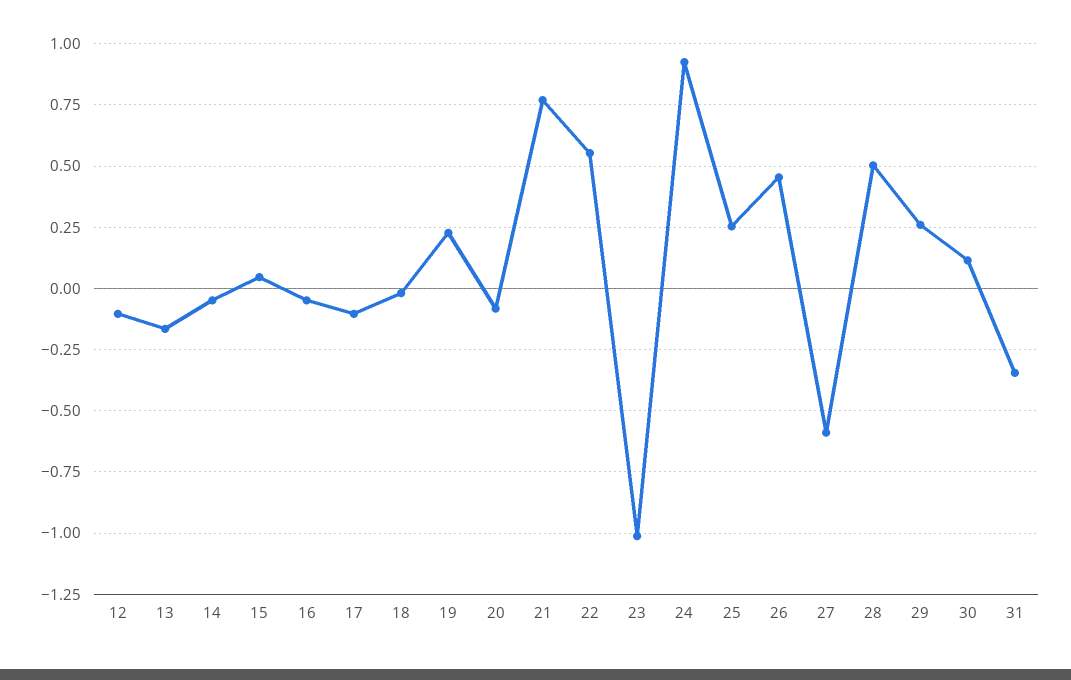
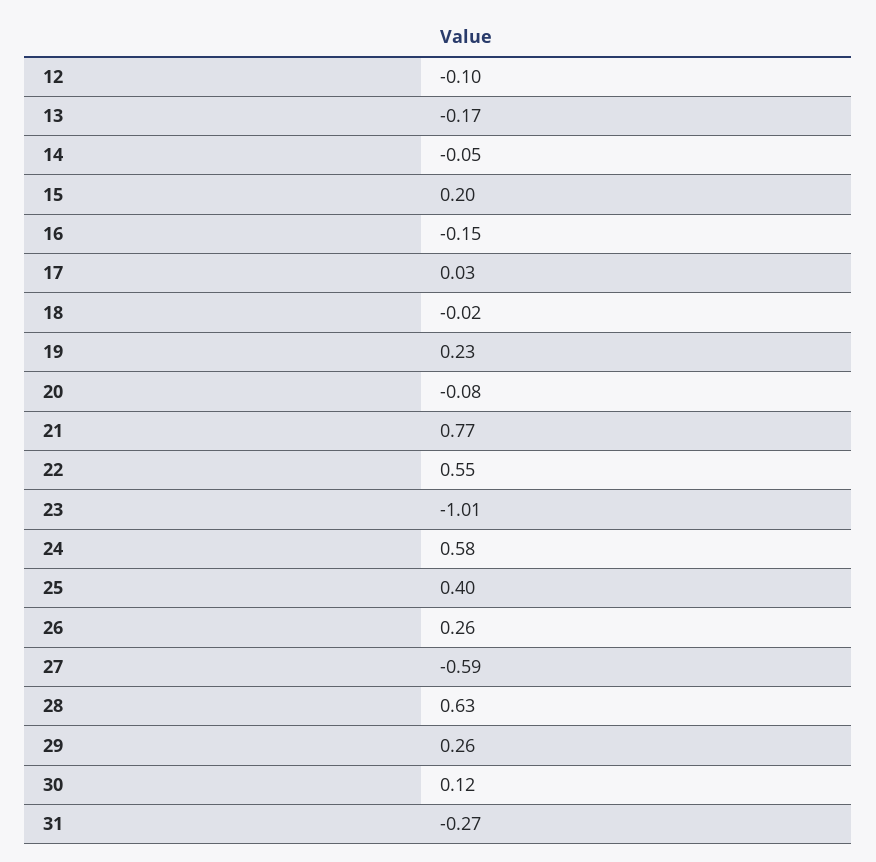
  {
    "12": -0.1,
    "13": -0.17,
    "14": -0.05,
-   "15": 0.05,
+   "15": 0.2,
-   "16": -0.05,
+   "16": -0.15,
-   "17": -0.1,
+   "17": 0.03,
    "18": -0.02,
    "19": 0.23,
    "20": -0.08,
    "21": 0.77,
    "22": 0.55,
    "23": -1.01,
-   "24": 0.925,
+   "24": 0.58,
-   "25": 0.25,
+   "25": 0.4,
-   "26": 0.45,
+   "26": 0.26,
    "27": -0.59,
-   "28": 0.5,
+   "28": 0.63,
    "29": 0.26,
    "30": 0.12,
-   "31": -0.35
+   "31": -0.27
  }

